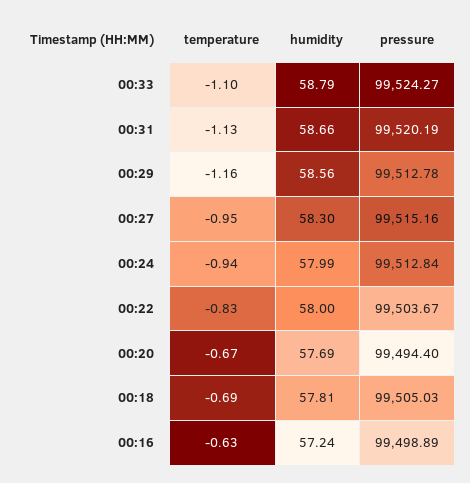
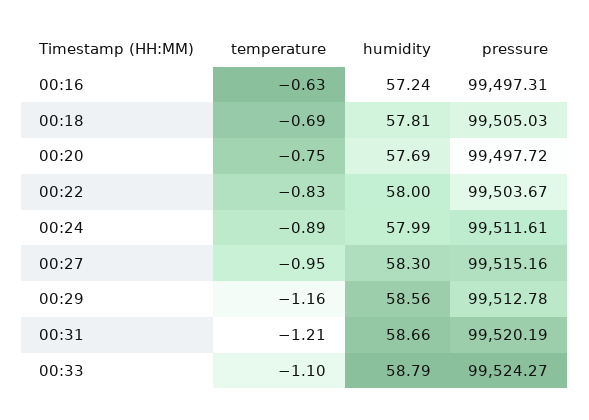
  {
    "temperature": {
      "00:33": -1.1,
-     "00:31": -1.13,
+     "00:31": -1.21,
      "00:29": -1.16,
      "00:27": -0.95,
-     "00:24": -0.94,
+     "00:24": -0.89,
      "00:22": -0.83,
-     "00:20": -0.67,
+     "00:20": -0.75,
      "00:18": -0.69,
      "00:16": -0.63
    },
    "humidity": {
      "00:33": 58.79,
      "00:31": 58.66,
      "00:29": 58.56,
      "00:27": 58.3,
      "00:24": 57.99,
      "00:22": 58,
      "00:20": 57.69,
      "00:18": 57.81,
      "00:16": 57.24
    },
    "pressure": {
      "00:33": 99524.27,
      "00:31": 99520.19,
      "00:29": 99512.78,
      "00:27": 99515.16,
-     "00:24": 99512.84,
+     "00:24": 99511.61,
      "00:22": 99503.67,
-     "00:20": 99494.4,
+     "00:20": 99497.72,
      "00:18": 99505.03,
-     "00:16": 99498.89
+     "00:16": 99497.31
    }
  }

